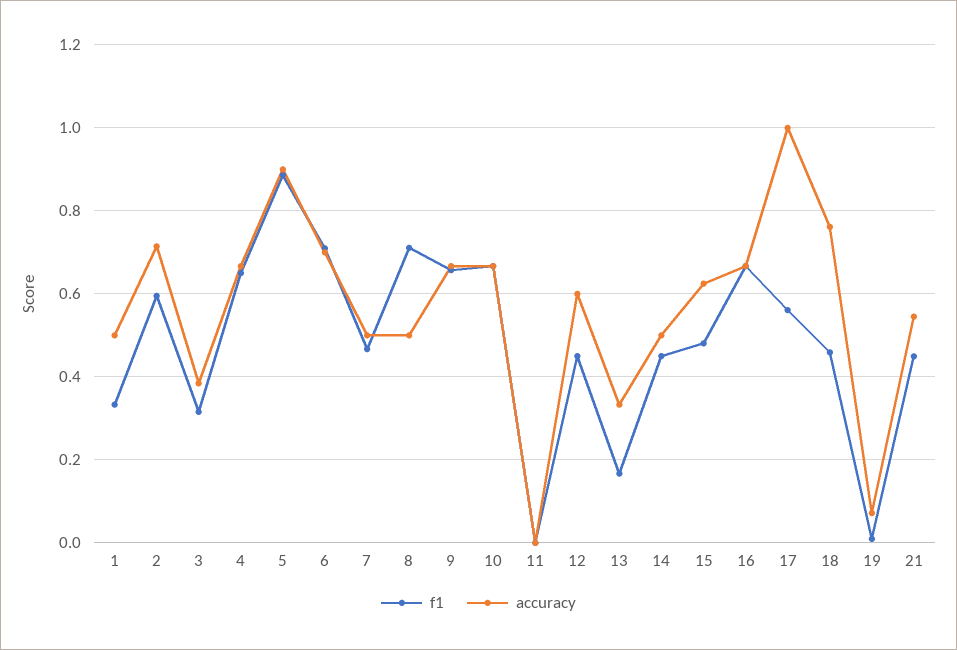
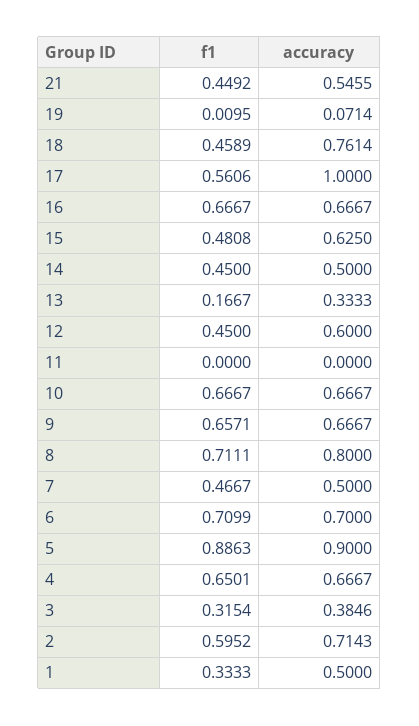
  {
    "f1": {
      "1": 0.3333,
      "2": 0.5952,
      "3": 0.3154,
      "4": 0.6501,
      "5": 0.8863,
      "6": 0.7099,
      "7": 0.4667,
      "8": 0.7111,
      "9": 0.6571,
      "10": 0.6667,
      "11": 0,
      "12": 0.45,
      "13": 0.1667,
      "14": 0.45,
      "15": 0.4808,
      "16": 0.6667,
      "17": 0.5606,
      "18": 0.4589,
      "19": 0.0095,
      "21": 0.4492
    },
    "accuracy": {
      "1": 0.5,
      "2": 0.7143,
      "3": 0.3846,
      "4": 0.6667,
      "5": 0.9,
      "6": 0.7,
      "7": 0.5,
-     "8": 0.5,
+     "8": 0.8,
      "9": 0.6667,
      "10": 0.6667,
      "11": 0,
      "12": 0.6,
      "13": 0.3333,
      "14": 0.5,
      "15": 0.625,
      "16": 0.6667,
      "17": 1,
      "18": 0.7614,
      "19": 0.0714,
      "21": 0.5455
    }
  }

